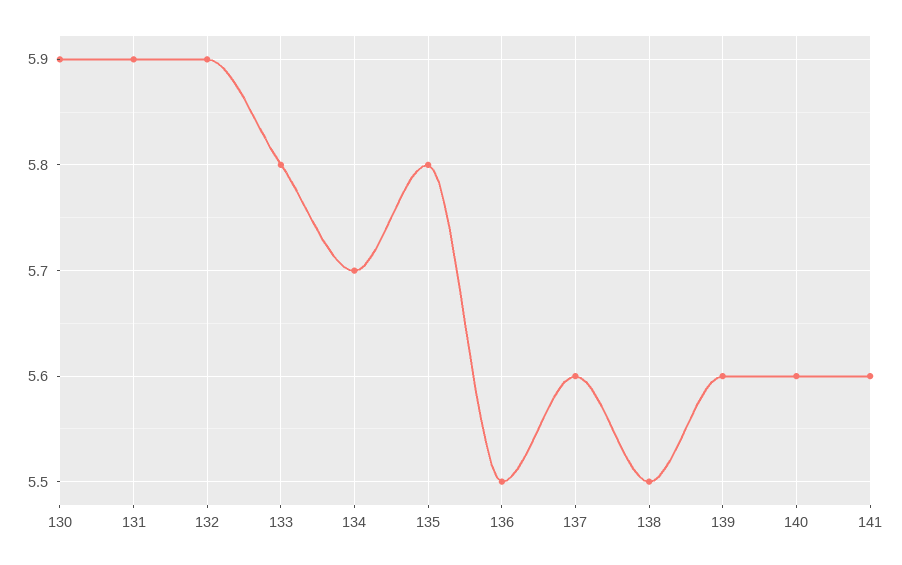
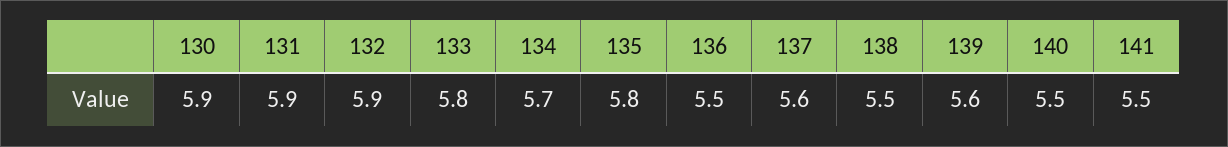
  {
    "130": 5.9,
    "131": 5.9,
    "132": 5.9,
    "133": 5.8,
    "134": 5.7,
    "135": 5.8,
    "136": 5.5,
    "137": 5.6,
    "138": 5.5,
    "139": 5.6,
-   "140": 5.6,
+   "140": 5.5,
-   "141": 5.6
+   "141": 5.5
  }

